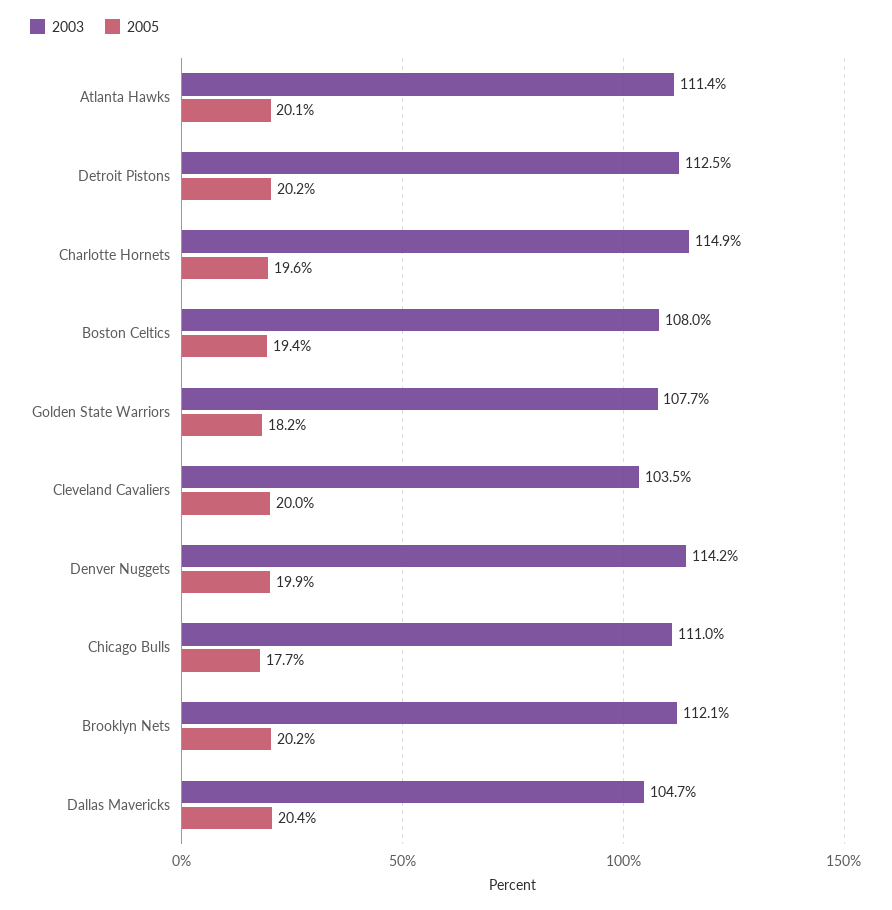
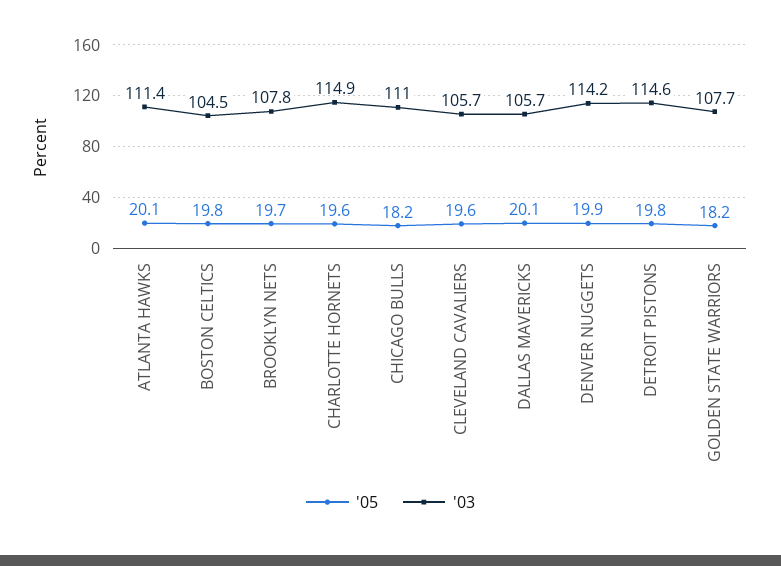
  {
    "2003": {
      "Atlanta Hawks": 111.4,
-     "Detroit Pistons": 112.5,
+     "Detroit Pistons": 114.6,
      "Charlotte Hornets": 114.9,
-     "Boston Celtics": 108,
+     "Boston Celtics": 104.5,
      "Golden State Warriors": 107.7,
-     "Cleveland Cavaliers": 103.5,
+     "Cleveland Cavaliers": 105.7,
      "Denver Nuggets": 114.2,
      "Chicago Bulls": 111,
-     "Brooklyn Nets": 112.1,
+     "Brooklyn Nets": 107.8,
-     "Dallas Mavericks": 104.7
+     "Dallas Mavericks": 105.7
    },
    "2005": {
      "Atlanta Hawks": 20.1,
-     "Detroit Pistons": 20.2,
+     "Detroit Pistons": 19.8,
      "Charlotte Hornets": 19.6,
-     "Boston Celtics": 19.4,
+     "Boston Celtics": 19.8,
      "Golden State Warriors": 18.2,
-     "Cleveland Cavaliers": 20,
+     "Cleveland Cavaliers": 19.6,
      "Denver Nuggets": 19.9,
-     "Chicago Bulls": 17.7,
+     "Chicago Bulls": 18.2,
-     "Brooklyn Nets": 20.2,
+     "Brooklyn Nets": 19.7,
-     "Dallas Mavericks": 20.4
+     "Dallas Mavericks": 20.1
    }
  }

